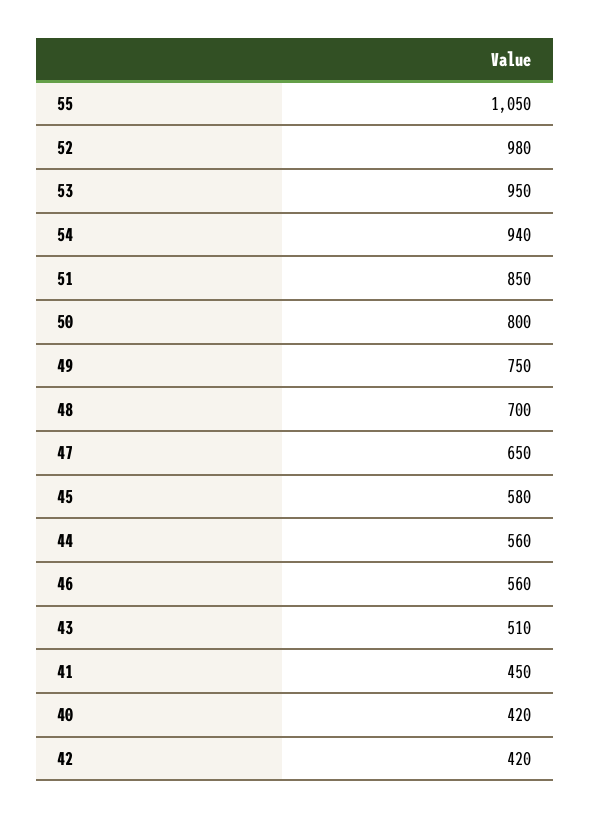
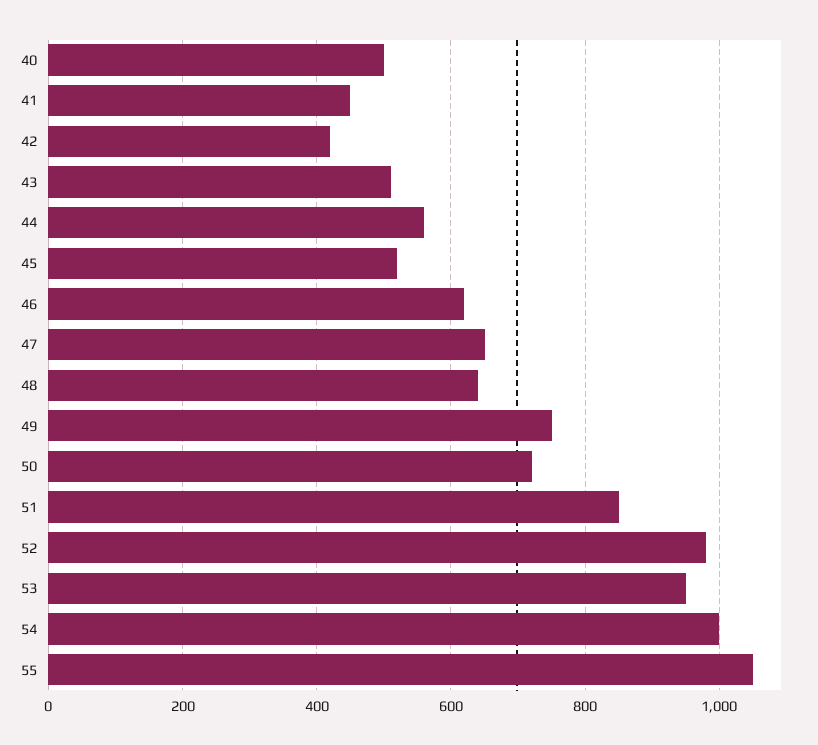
  {
    "55": 1050,
    "52": 980,
    "53": 950,
-   "54": 940,
+   "54": 1000,
    "51": 850,
-   "50": 800,
+   "50": 720,
    "49": 750,
-   "48": 700,
+   "48": 640,
    "47": 650,
-   "45": 580,
+   "45": 520,
    "44": 560,
-   "46": 560,
+   "46": 620,
    "43": 510,
    "41": 450,
-   "40": 420,
+   "40": 500,
    "42": 420
  }

